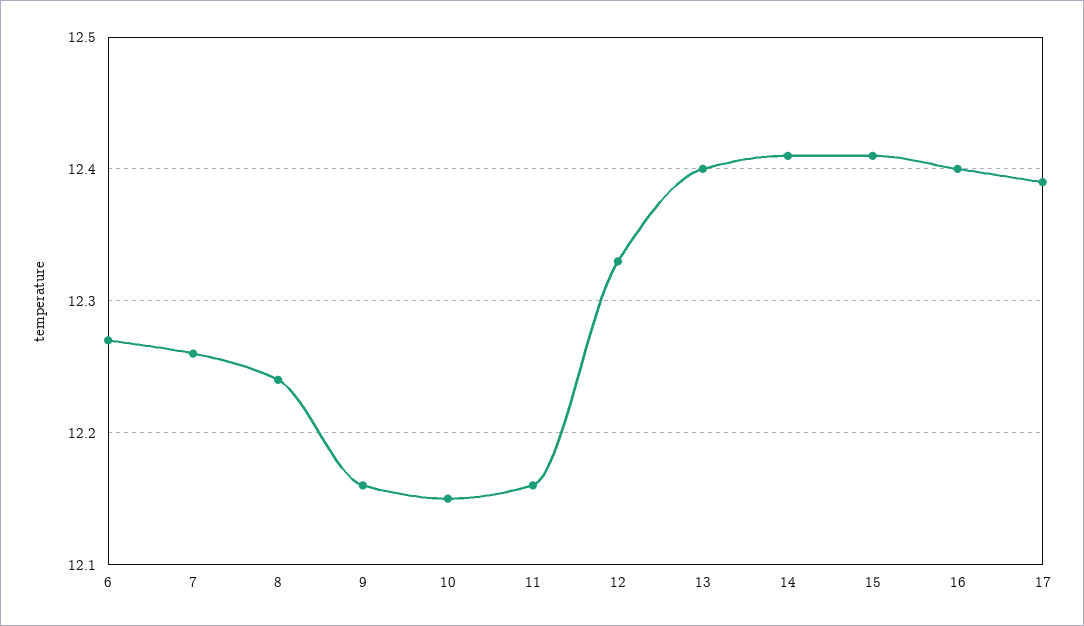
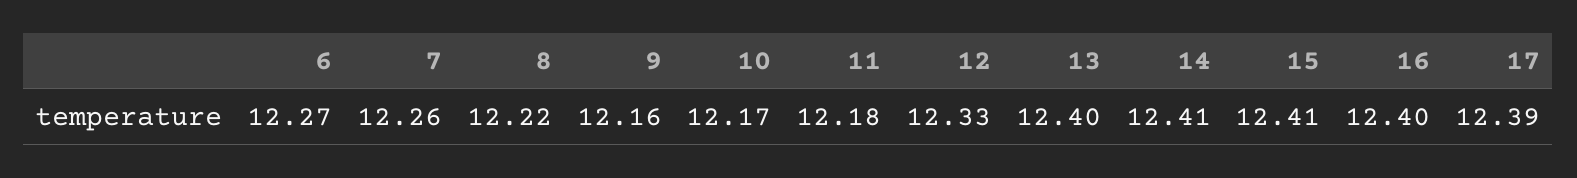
  {
    "6": 12.27,
    "7": 12.26,
-   "8": 12.24,
+   "8": 12.22,
    "9": 12.16,
-   "10": 12.15,
+   "10": 12.17,
-   "11": 12.16,
+   "11": 12.18,
    "12": 12.33,
    "13": 12.4,
    "14": 12.41,
    "15": 12.41,
    "16": 12.4,
    "17": 12.39
  }

